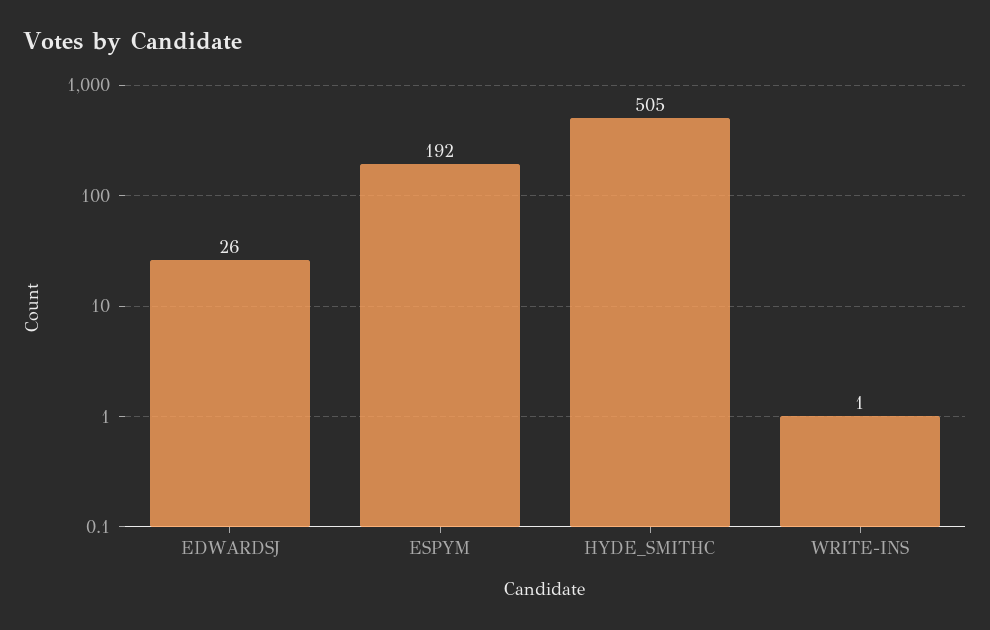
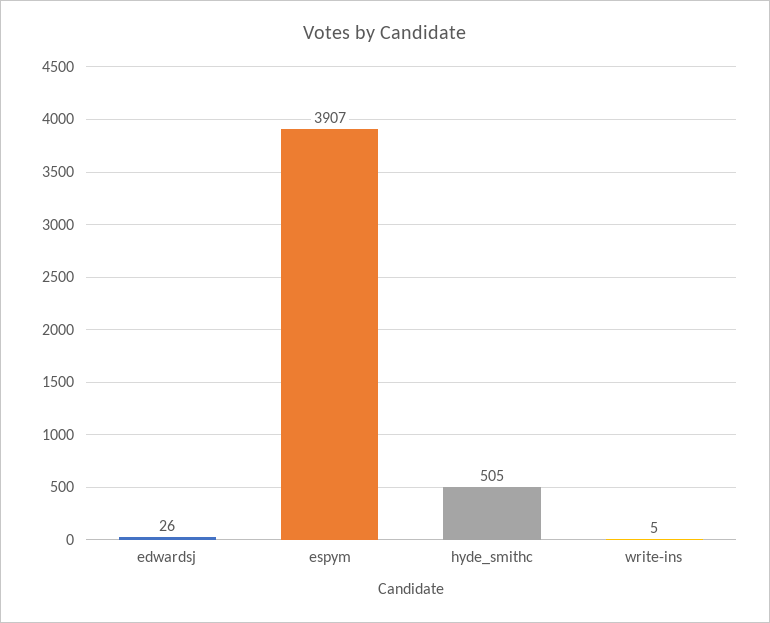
  {
    "EDWARDSJ": 26,
-   "ESPYM": 192,
+   "ESPYM": 3907,
    "HYDE_SMITHC": 505,
-   "WRITE-INS": 1
+   "WRITE-INS": 5
  }

